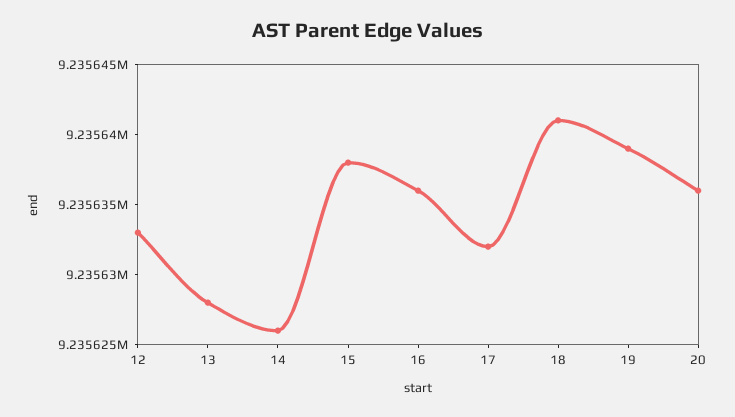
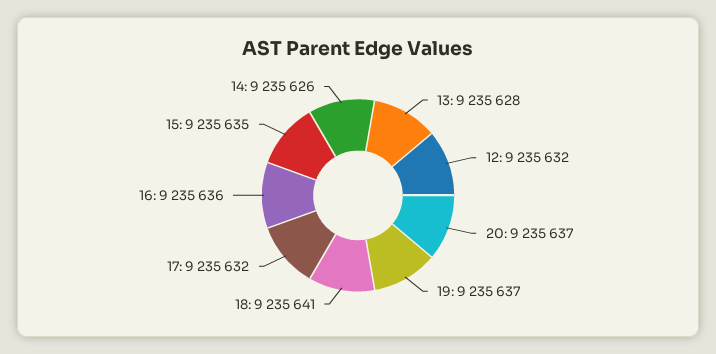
  {
-   "12": 9235633,
+   "12": 9235632,
    "13": 9235628,
    "14": 9235626,
-   "15": 9235638,
+   "15": 9235635,
    "16": 9235636,
    "17": 9235632,
    "18": 9235641,
-   "19": 9235639,
+   "19": 9235637,
-   "20": 9235636
+   "20": 9235637
  }

